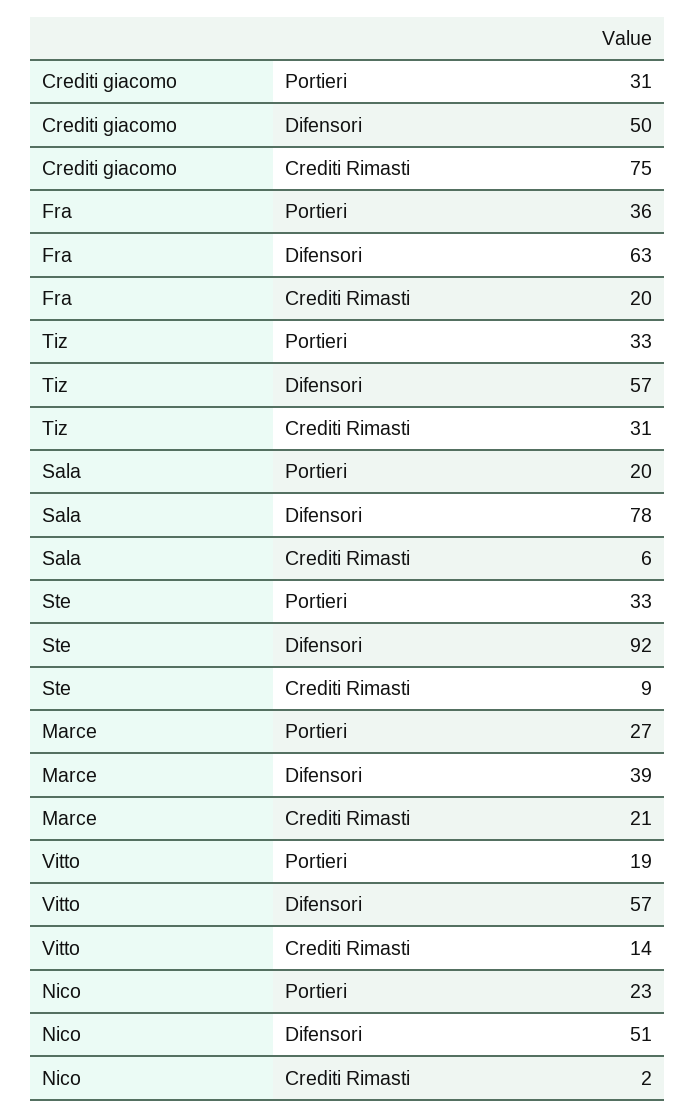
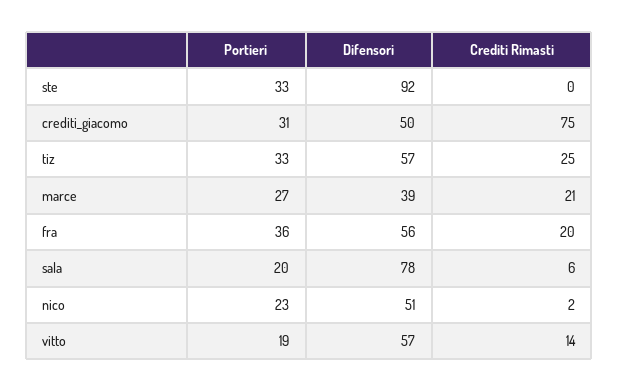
  {
    "Crediti giacomo": {
      "Portieri": 31,
      "Difensori": 50,
      "Crediti Rimasti": 75
    },
    "Fra": {
      "Portieri": 36,
-     "Difensori": 63,
+     "Difensori": 56,
      "Crediti Rimasti": 20
    },
    "Tiz": {
      "Portieri": 33,
      "Difensori": 57,
-     "Crediti Rimasti": 31
+     "Crediti Rimasti": 25
    },
    "Sala": {
      "Portieri": 20,
      "Difensori": 78,
      "Crediti Rimasti": 6
    },
    "Ste": {
      "Portieri": 33,
      "Difensori": 92,
-     "Crediti Rimasti": 9
+     "Crediti Rimasti": 0
    },
    "Marce": {
      "Portieri": 27,
      "Difensori": 39,
      "Crediti Rimasti": 21
    },
    "Vitto": {
      "Portieri": 19,
      "Difensori": 57,
      "Crediti Rimasti": 14
    },
    "Nico": {
      "Portieri": 23,
      "Difensori": 51,
      "Crediti Rimasti": 2
    }
  }

